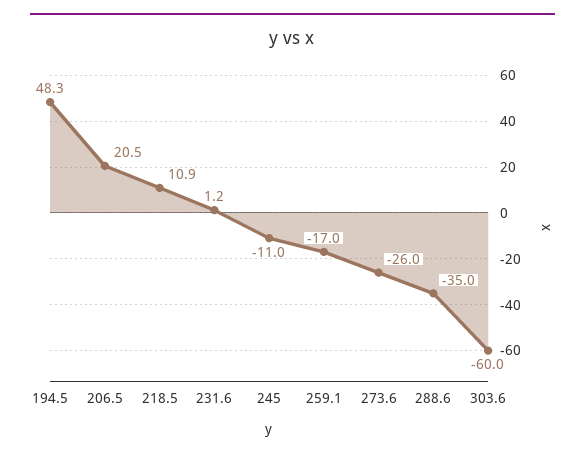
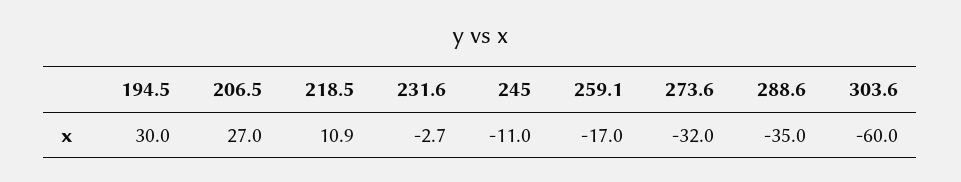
  {
-   "194.5": 48.3,
+   "194.5": 30,
-   "206.5": 20.5,
+   "206.5": 27,
    "218.5": 10.9,
-   "231.6": 1.2,
+   "231.6": -2.7,
    "245": -11,
    "259.1": -17,
-   "273.6": -26,
+   "273.6": -32,
    "288.6": -35,
    "303.6": -60
  }

